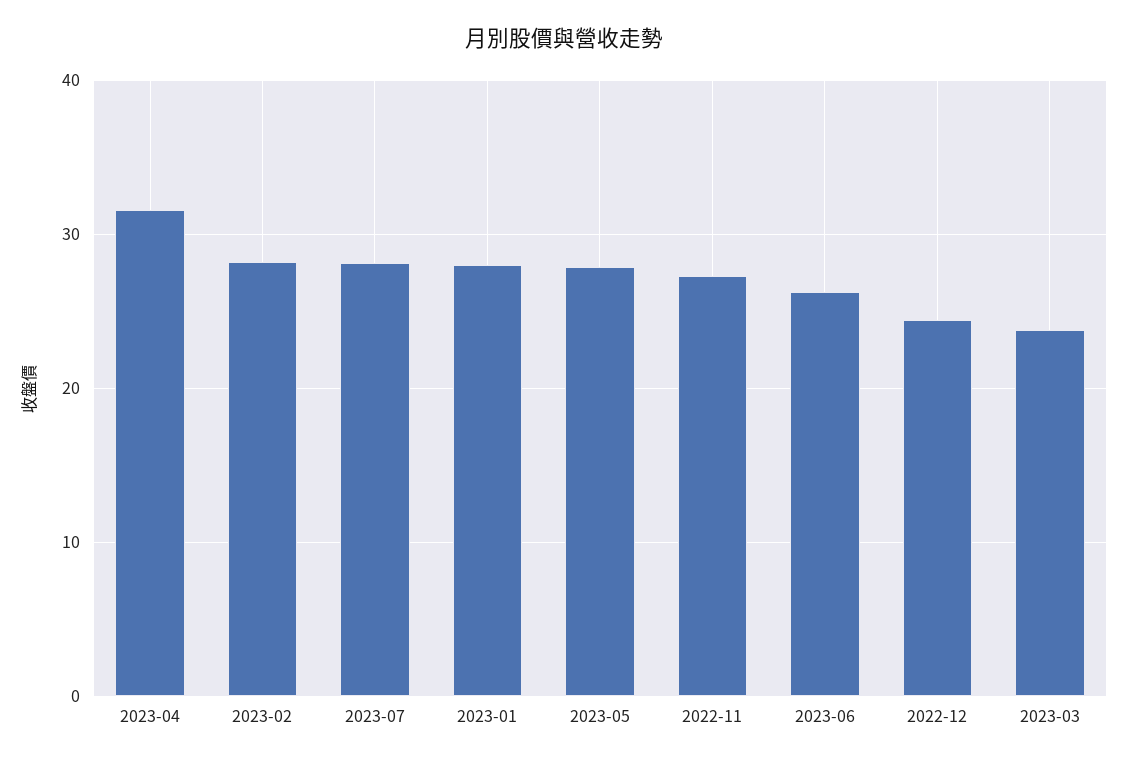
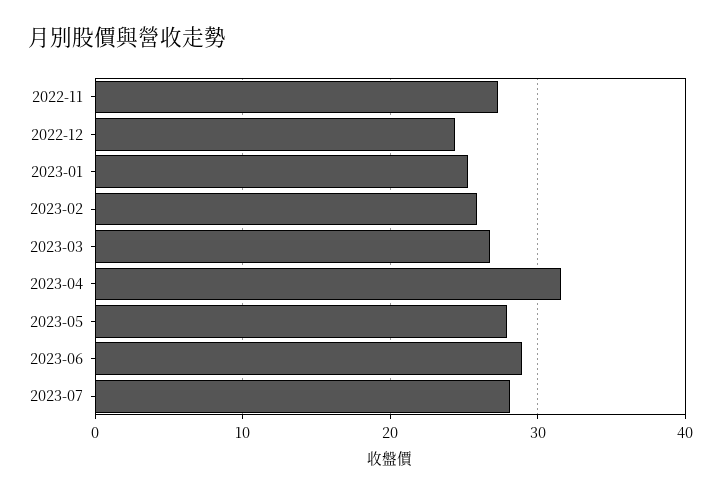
  {
    "2023-04": 32,
-   "2023-02": 28,
+   "2023-02": 26,
    "2023-07": 28,
-   "2023-01": 28,
+   "2023-01": 25,
    "2023-05": 28,
    "2022-11": 27,
-   "2023-06": 26,
+   "2023-06": 29,
    "2022-12": 24,
-   "2023-03": 24
+   "2023-03": 27
  }

